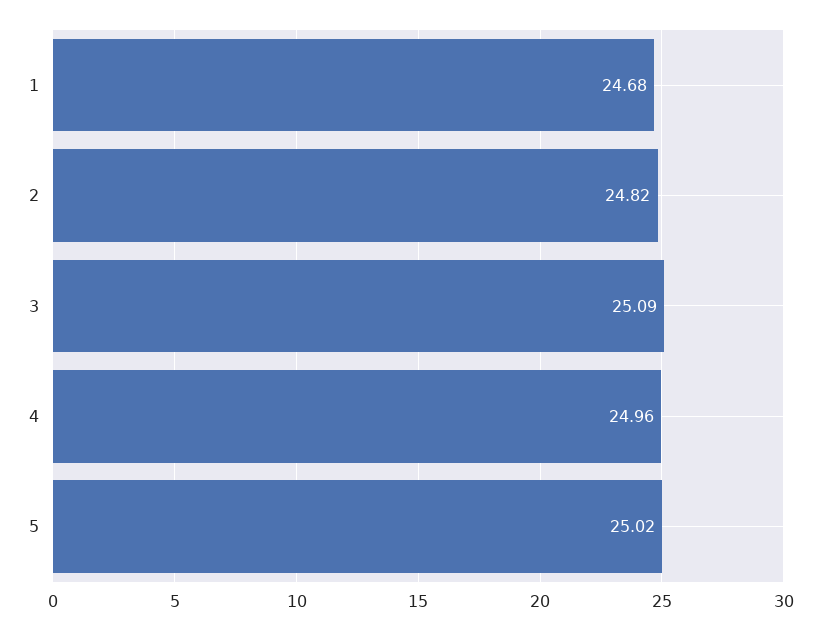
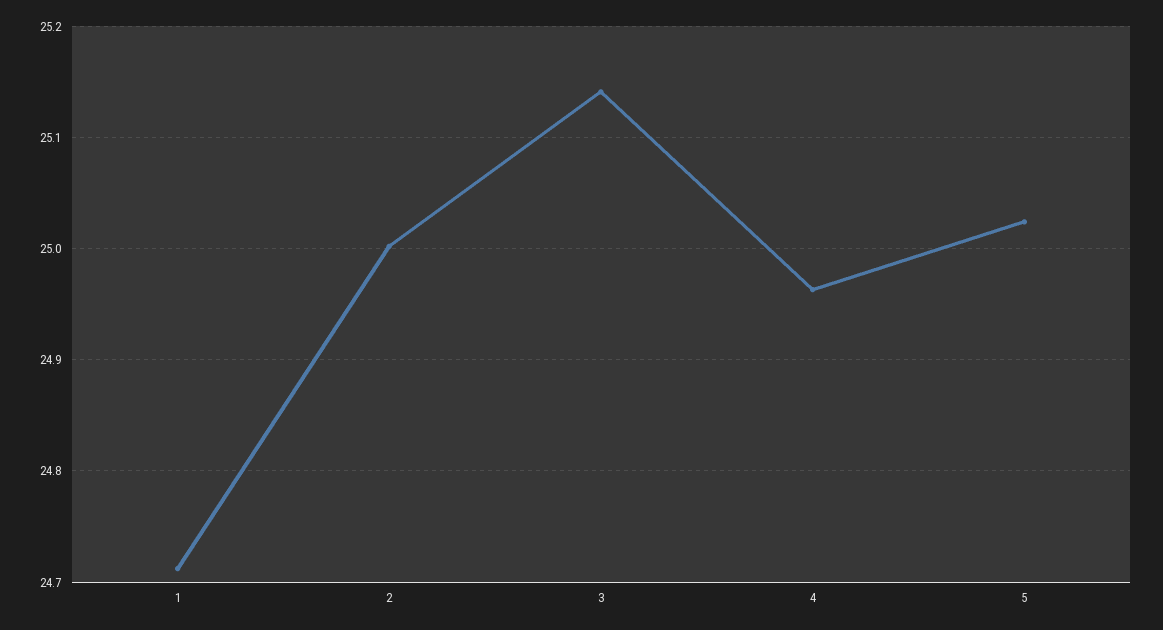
  {
-   "1": 24.68,
+   "1": 24.71,
-   "2": 24.82,
+   "2": 25,
-   "3": 25.09,
+   "3": 25.14,
    "4": 24.96,
    "5": 25.02
  }

